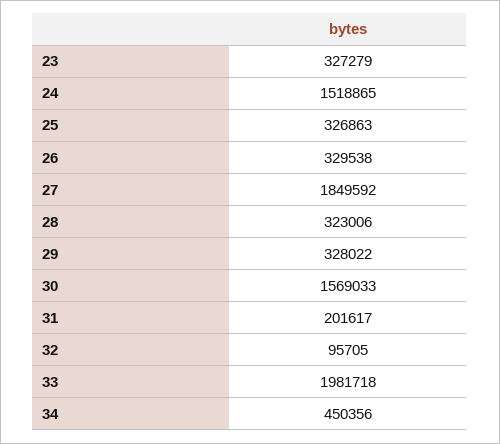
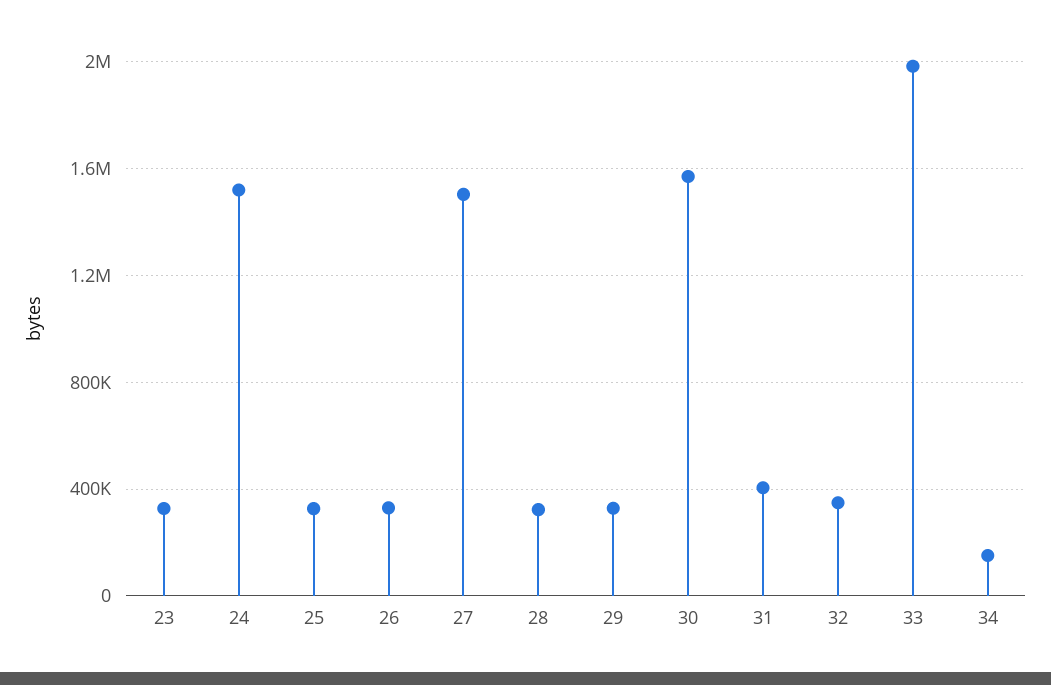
  {
    "23": 327279,
    "24": 1518865,
    "25": 326863,
    "26": 329538,
-   "27": 1849592,
+   "27": 1500000,
    "28": 323006,
    "29": 328022,
    "30": 1569033,
-   "31": 201617,
+   "31": 400000,
-   "32": 95705,
+   "32": 350000,
    "33": 1981718,
-   "34": 450356
+   "34": 150000
  }

